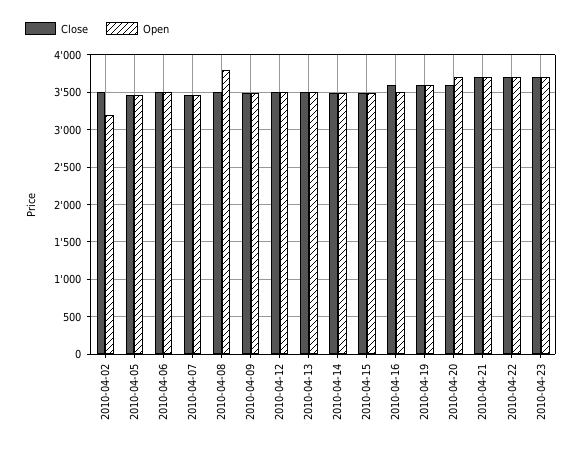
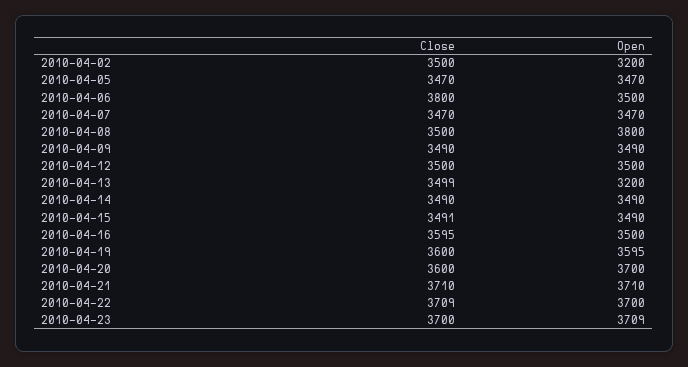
  {
    "Close": {
      "2010-04-02": 3500,
      "2010-04-05": 3470,
-     "2010-04-06": 3500,
+     "2010-04-06": 3800,
      "2010-04-07": 3470,
      "2010-04-08": 3500,
      "2010-04-09": 3490,
      "2010-04-12": 3500,
      "2010-04-13": 3499,
      "2010-04-14": 3490,
      "2010-04-15": 3491,
      "2010-04-16": 3595,
      "2010-04-19": 3600,
      "2010-04-20": 3600,
      "2010-04-21": 3710,
      "2010-04-22": 3709,
      "2010-04-23": 3700
    },
    "Open": {
      "2010-04-02": 3200,
      "2010-04-05": 3470,
      "2010-04-06": 3500,
      "2010-04-07": 3470,
      "2010-04-08": 3800,
      "2010-04-09": 3490,
      "2010-04-12": 3500,
-     "2010-04-13": 3500,
+     "2010-04-13": 3200,
      "2010-04-14": 3490,
      "2010-04-15": 3490,
      "2010-04-16": 3500,
      "2010-04-19": 3595,
      "2010-04-20": 3700,
      "2010-04-21": 3710,
      "2010-04-22": 3700,
      "2010-04-23": 3709
    }
  }

